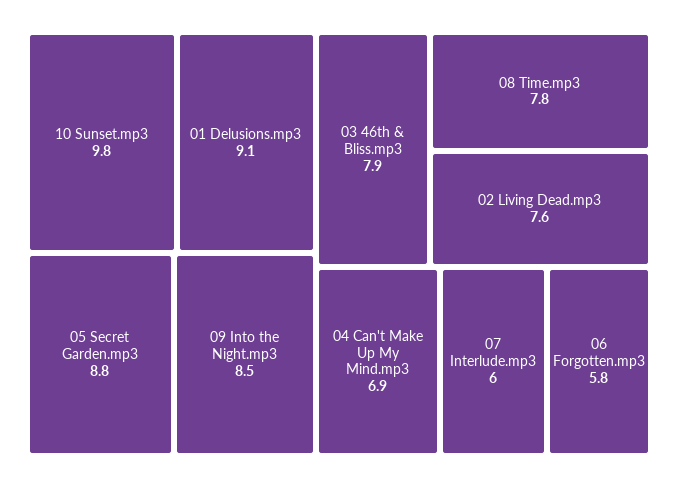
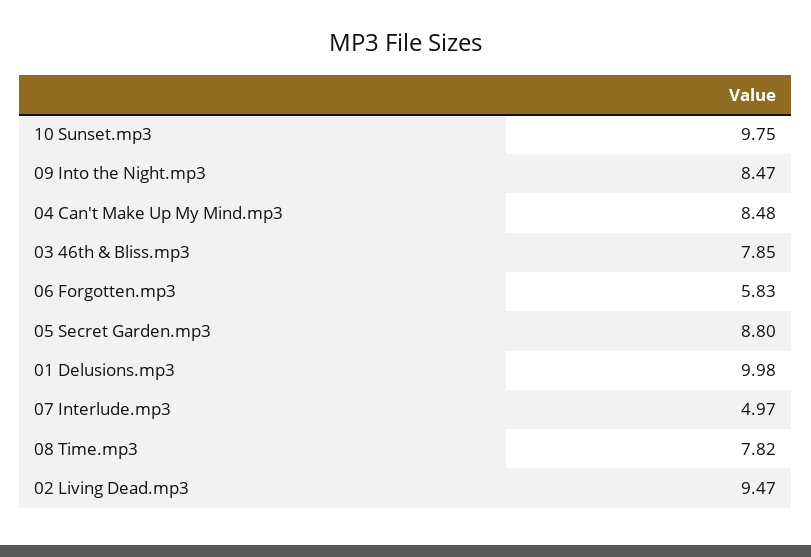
  {
    "10 Sunset.mp3": 9.75,
-   "01 Delusions.mp3": 9.1,
+   "01 Delusions.mp3": 9.98,
    "05 Secret Garden.mp3": 8.8,
    "09 Into the Night.mp3": 8.47,
    "03 46th & Bliss.mp3": 7.85,
    "08 Time.mp3": 7.82,
-   "02 Living Dead.mp3": 7.6,
+   "02 Living Dead.mp3": 9.47,
-   "04 Can't Make Up My Mind.mp3": 6.9,
+   "04 Can't Make Up My Mind.mp3": 8.48,
-   "07 Interlude.mp3": 6,
+   "07 Interlude.mp3": 4.97,
    "06 Forgotten.mp3": 5.83
  }

